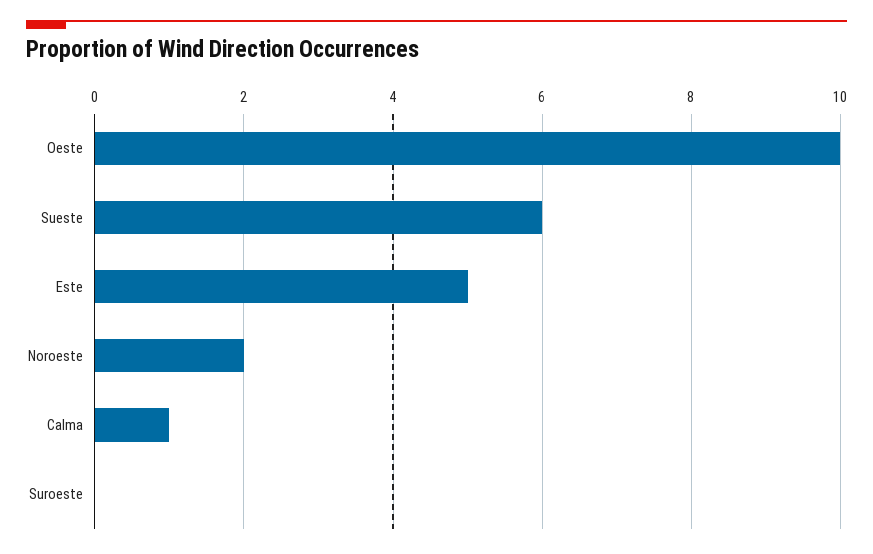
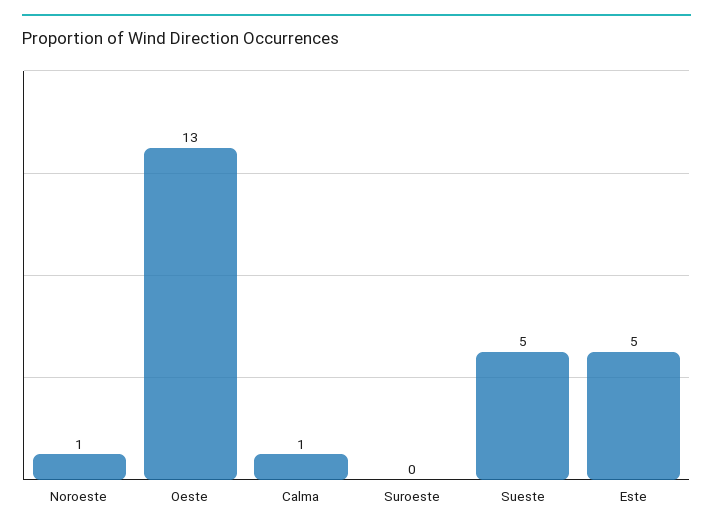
  {
-   "Oeste": 10,
+   "Oeste": 13,
-   "Sueste": 6,
+   "Sueste": 5,
    "Este": 5,
-   "Noroeste": 2,
+   "Noroeste": 1,
    "Calma": 1,
    "Suroeste": 0
  }

